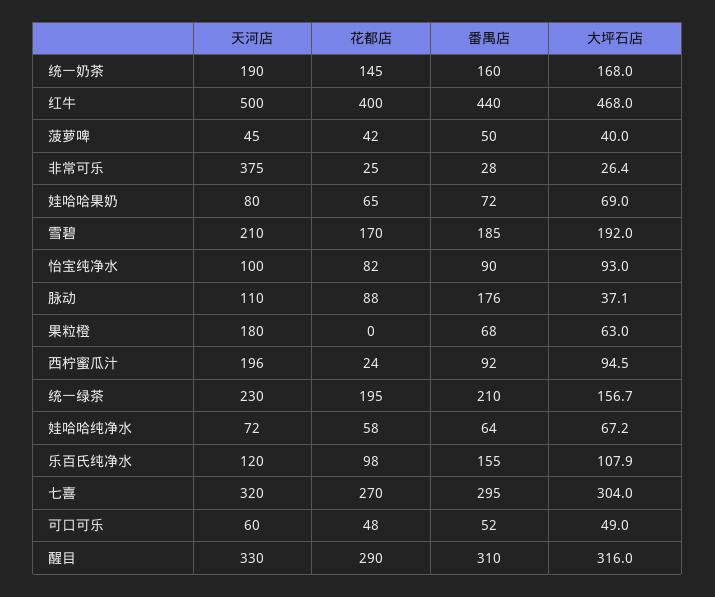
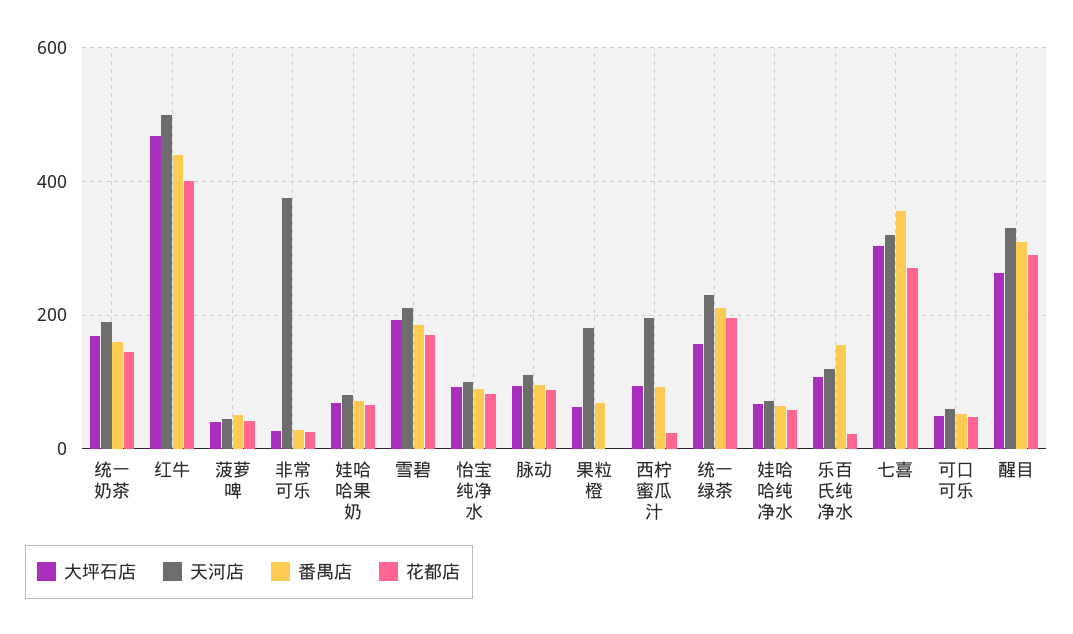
  {
    "天河店": {
      "统一奶茶": 190,
      "红牛": 500,
      "菠萝啤": 45,
      "非常可乐": 375,
      "娃哈哈果奶": 80,
      "雪碧": 210,
      "怡宝纯净水": 100,
      "脉动": 110,
      "果粒橙": 180,
      "西柠蜜瓜汁": 196,
      "统一绿茶": 230,
      "娃哈哈纯净水": 72,
      "乐百氏纯净水": 120,
      "七喜": 320,
      "可口可乐": 60,
      "醒目": 330
    },
    "花都店": {
      "统一奶茶": 145,
      "红牛": 400,
      "菠萝啤": 42,
      "非常可乐": 25,
      "娃哈哈果奶": 65,
      "雪碧": 170,
      "怡宝纯净水": 82,
      "脉动": 88,
      "果粒橙": 0,
      "西柠蜜瓜汁": 24,
      "统一绿茶": 195,
      "娃哈哈纯净水": 58,
-     "乐百氏纯净水": 98,
+     "乐百氏纯净水": 20,
      "七喜": 270,
      "可口可乐": 48,
      "醒目": 290
    },
    "番禺店": {
      "统一奶茶": 160,
      "红牛": 440,
      "菠萝啤": 50,
      "非常可乐": 28,
      "娃哈哈果奶": 72,
      "雪碧": 185,
      "怡宝纯净水": 90,
-     "脉动": 176,
+     "脉动": 100,
      "果粒橙": 68,
      "西柠蜜瓜汁": 92,
      "统一绿茶": 210,
      "娃哈哈纯净水": 64,
      "乐百氏纯净水": 155,
-     "七喜": 295,
+     "七喜": 360,
      "可口可乐": 52,
      "醒目": 310
    },
    "大坪石店": {
      "统一奶茶": 168,
      "红牛": 468,
      "菠萝啤": 40,
      "非常可乐": 26.4,
      "娃哈哈果奶": 69,
      "雪碧": 192,
      "怡宝纯净水": 93,
-     "脉动": 37.1,
+     "脉动": 100,
      "果粒橙": 63,
      "西柠蜜瓜汁": 94.5,
      "统一绿茶": 156.7,
      "娃哈哈纯净水": 67.2,
      "乐百氏纯净水": 107.9,
      "七喜": 304,
      "可口可乐": 49,
-     "醒目": 316
+     "醒目": 260
    }
  }

